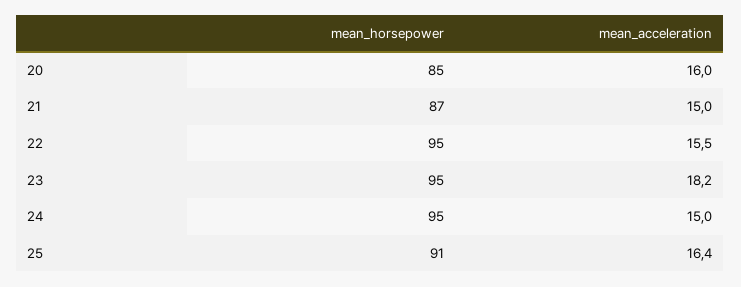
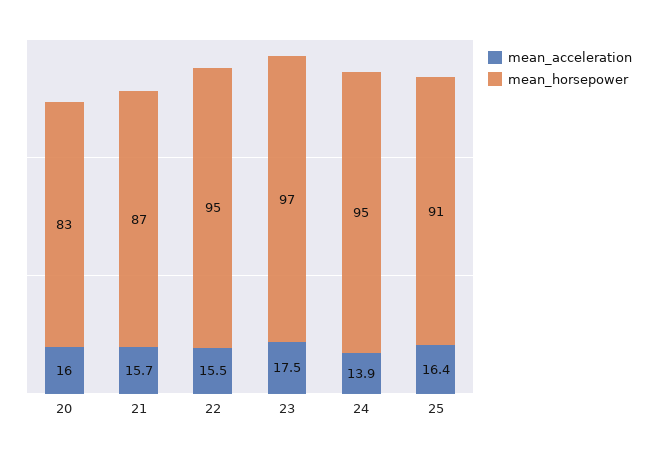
  {
    "mean_horsepower": {
-     "20": 85,
+     "20": 83,
      "21": 87,
      "22": 95,
-     "23": 95,
+     "23": 97,
      "24": 95,
      "25": 91
    },
    "mean_acceleration": {
      "20": 16,
-     "21": 15,
+     "21": 15.7,
      "22": 15.5,
-     "23": 18.2,
+     "23": 17.5,
-     "24": 15,
+     "24": 13.9,
      "25": 16.4
    }
  }

